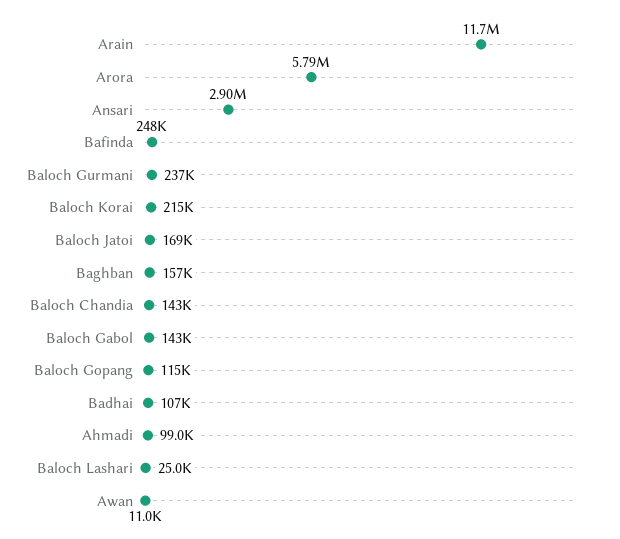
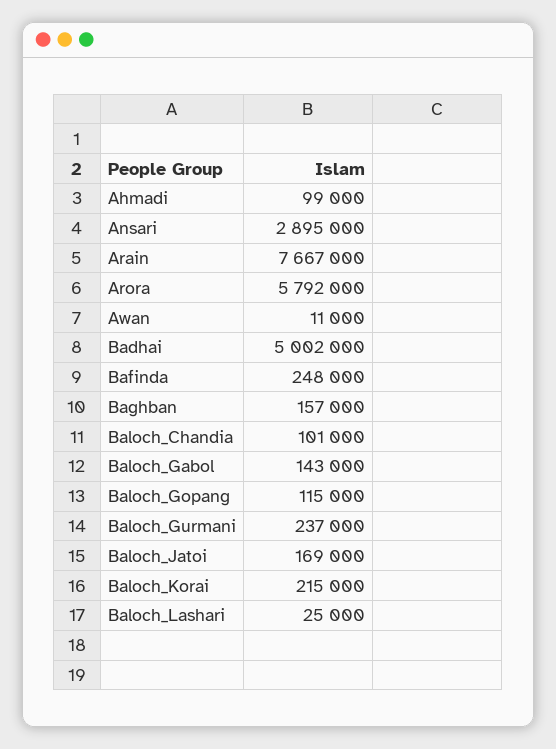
  {
-   "Arain": 11700000,
+   "Arain": 7667000,
    "Arora": 5792000,
    "Ansari": 2895000,
    "Bafinda": 248000,
    "Baloch Gurmani": 237000,
    "Baloch Korai": 215000,
    "Baloch Jatoi": 169000,
    "Baghban": 157000,
-   "Baloch Chandia": 143000,
+   "Baloch Chandia": 101000,
    "Baloch Gabol": 143000,
    "Baloch Gopang": 115000,
-   "Badhai": 107000,
+   "Badhai": 5002000,
    "Ahmadi": 99000,
    "Baloch Lashari": 25000,
    "Awan": 11000
  }

